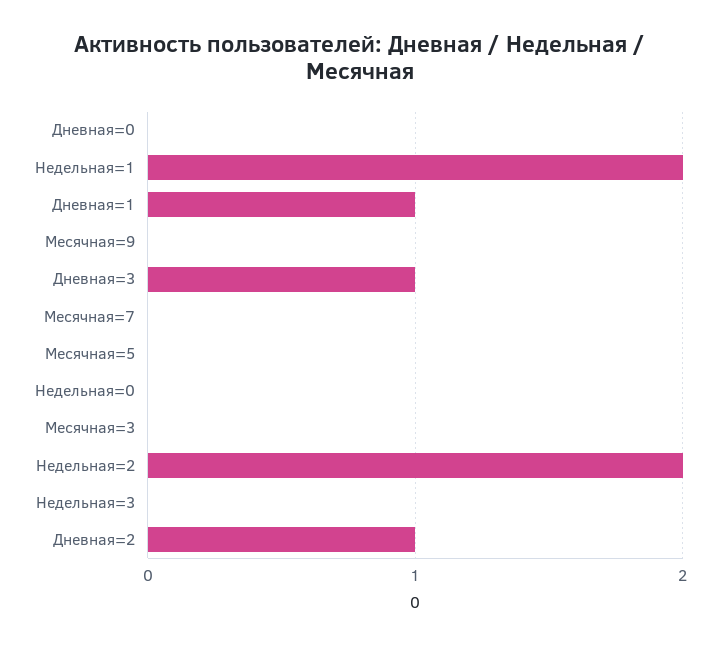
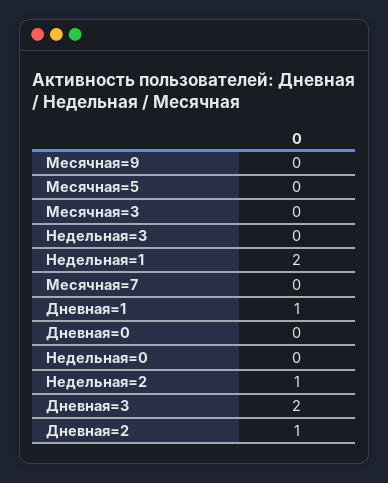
  {
    "Дневная=0": 0,
    "Недельная=1": 2,
    "Дневная=1": 1,
    "Месячная=9": 0,
-   "Дневная=3": 1,
+   "Дневная=3": 2,
    "Месячная=7": 0,
    "Месячная=5": 0,
    "Недельная=0": 0,
    "Месячная=3": 0,
-   "Недельная=2": 2,
+   "Недельная=2": 1,
    "Недельная=3": 0,
    "Дневная=2": 1
  }

